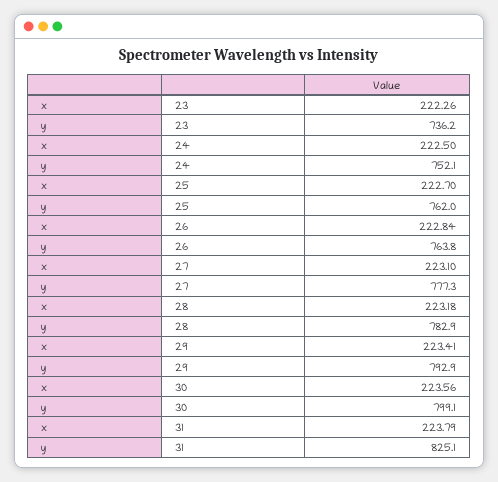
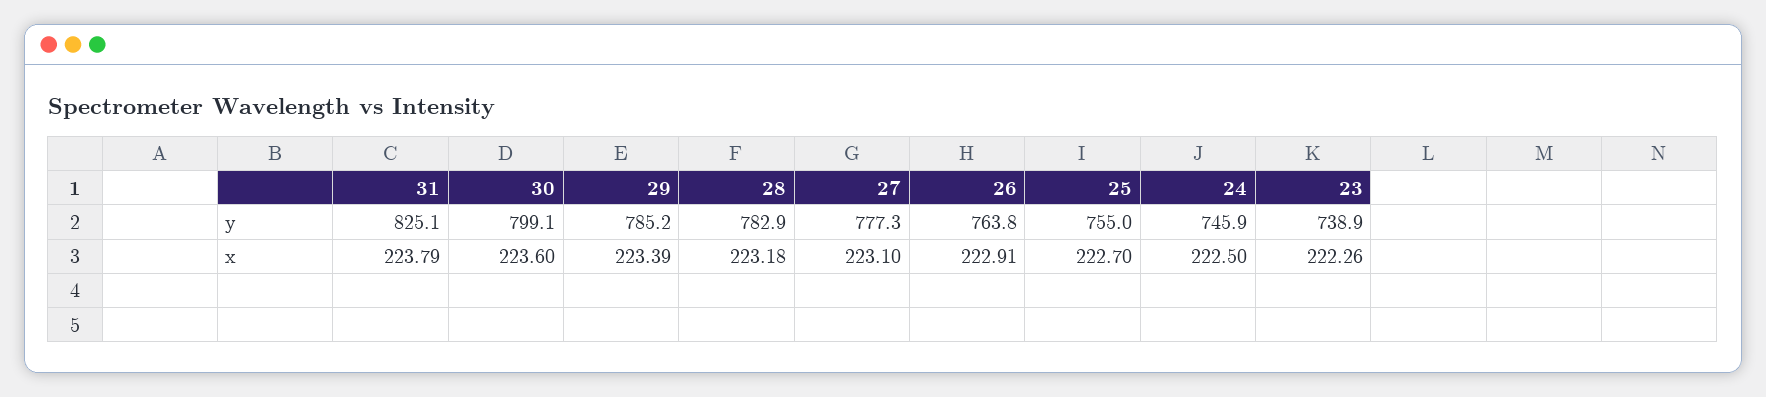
  {
    "x": {
      "23": 222.26,
      "24": 222.5,
      "25": 222.7,
-     "26": 222.84,
+     "26": 222.91,
      "27": 223.1,
      "28": 223.18,
-     "29": 223.41,
+     "29": 223.39,
-     "30": 223.56,
+     "30": 223.6,
      "31": 223.79
    },
    "y": {
-     "23": 736.2,
+     "23": 738.9,
-     "24": 752.1,
+     "24": 745.9,
-     "25": 762,
+     "25": 755,
      "26": 763.8,
      "27": 777.3,
      "28": 782.9,
-     "29": 792.9,
+     "29": 785.2,
      "30": 799.1,
      "31": 825.1
    }
  }

